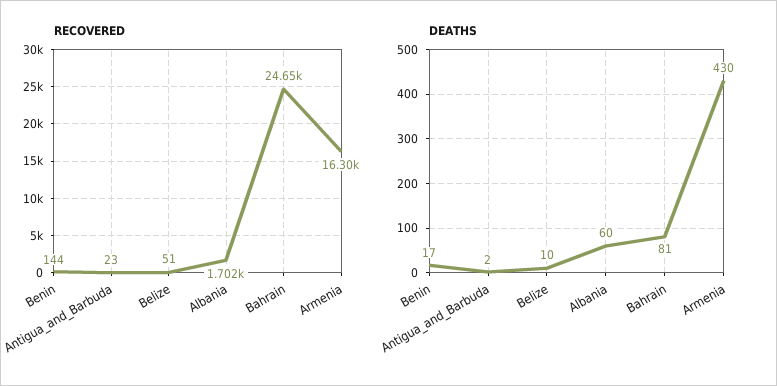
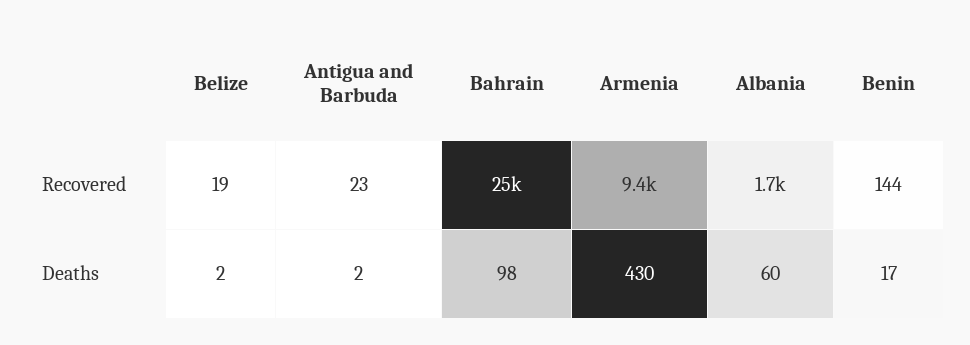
  {
    "RECOVERED": {
      "Benin": 144,
      "Antigua_and_Barbuda": 23,
-     "Belize": 51,
+     "Belize": 19,
      "Albania": 1702,
      "Bahrain": 24650,
-     "Armenia": 16300
+     "Armenia": 9400
    },
    "DEATHS": {
      "Benin": 17,
      "Antigua_and_Barbuda": 2,
-     "Belize": 10,
+     "Belize": 2,
      "Albania": 60,
-     "Bahrain": 81,
+     "Bahrain": 98,
      "Armenia": 430
    }
  }

